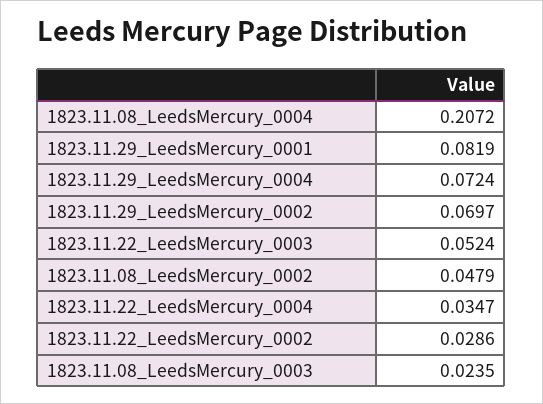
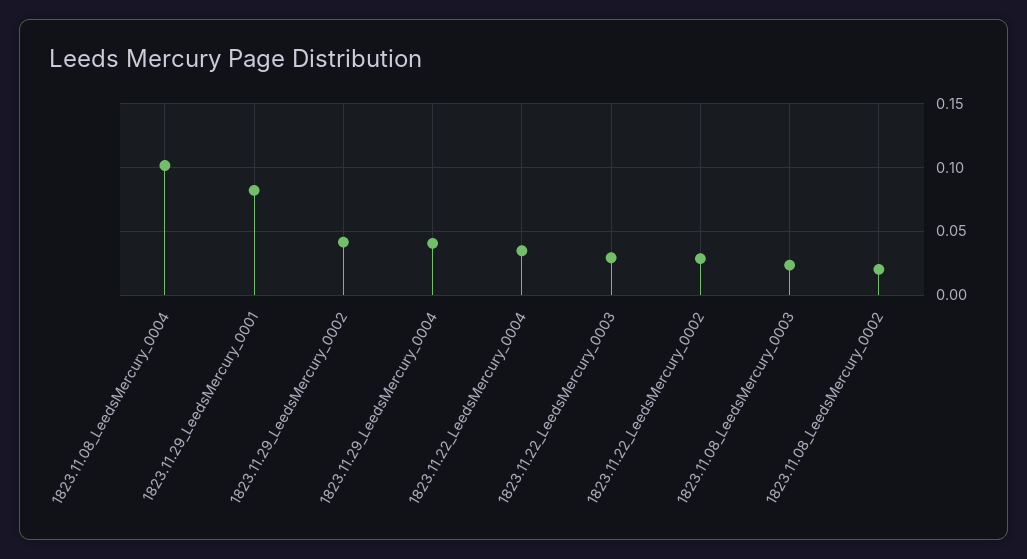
  {
-   "1823.11.08_LeedsMercury_0004": 0.2072,
+   "1823.11.08_LeedsMercury_0004": 0.1,
    "1823.11.29_LeedsMercury_0001": 0.0819,
-   "1823.11.29_LeedsMercury_0004": 0.0724,
+   "1823.11.29_LeedsMercury_0004": 0.04,
-   "1823.11.29_LeedsMercury_0002": 0.0697,
+   "1823.11.29_LeedsMercury_0002": 0.04,
-   "1823.11.22_LeedsMercury_0003": 0.0524,
+   "1823.11.22_LeedsMercury_0003": 0.03,
-   "1823.11.08_LeedsMercury_0002": 0.0479,
+   "1823.11.08_LeedsMercury_0002": 0.02,
    "1823.11.22_LeedsMercury_0004": 0.0347,
    "1823.11.22_LeedsMercury_0002": 0.0286,
    "1823.11.08_LeedsMercury_0003": 0.0235
  }

